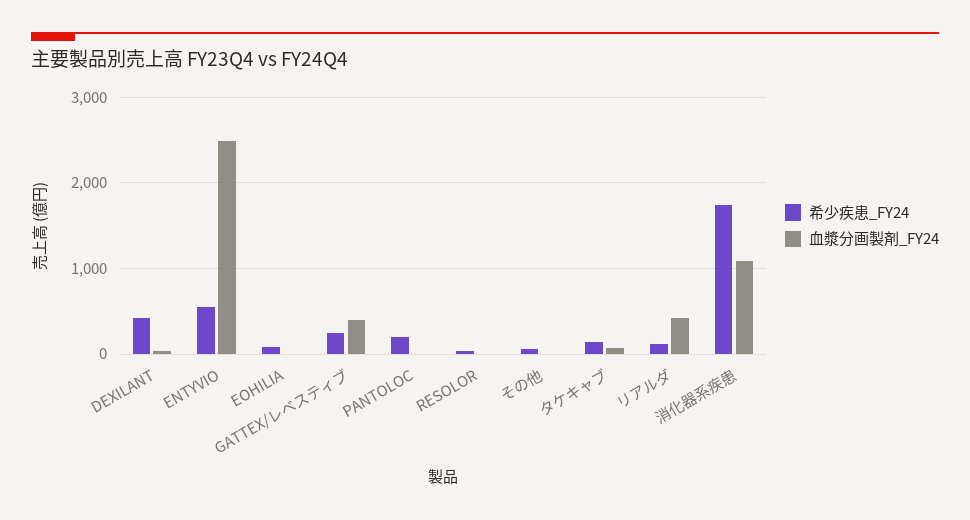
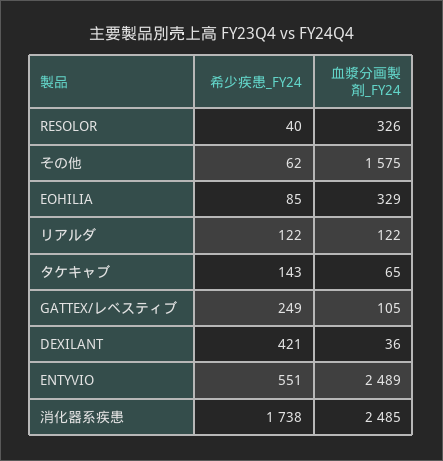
  {
    "希少疾患_FY24": {
      "DEXILANT": 421,
      "ENTYVIO": 551,
      "EOHILIA": 85,
      "GATTEX/レベスティブ": 249,
-     "PANTOLOC": 200,
      "RESOLOR": 40,
      "その他": 62,
      "タケキャブ": 143,
      "リアルダ": 122,
      "消化器系疾患": 1738
    },
    "血漿分画製剤_FY24": {
      "DEXILANT": 36,
      "ENTYVIO": 2489,
-     "EOHILIA": 0,
+     "EOHILIA": 329,
-     "GATTEX/レベスティブ": 400,
+     "GATTEX/レベスティブ": 105,
-     "PANTOLOC": 0,
-     "RESOLOR": 0,
+     "RESOLOR": 326,
-     "その他": 0,
+     "その他": 1575,
      "タケキャブ": 65,
-     "リアルダ": 400,
+     "リアルダ": 122,
-     "消化器系疾患": 1100
+     "消化器系疾患": 2485
    }
  }

